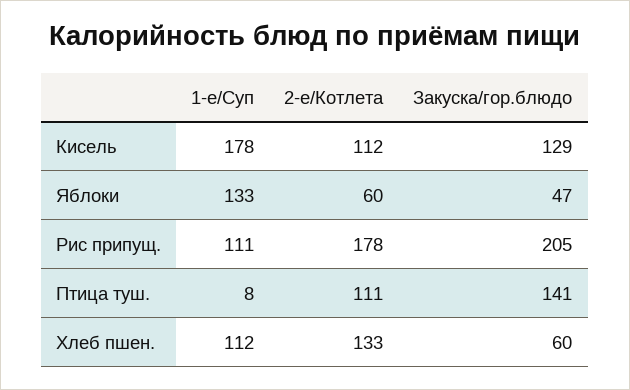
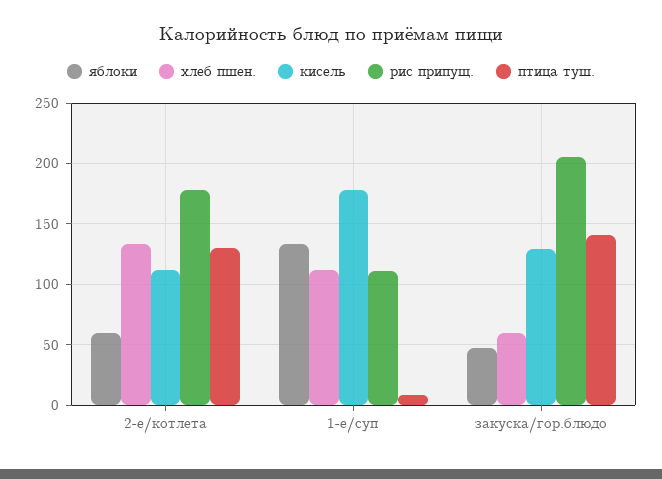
  {
    "Кисель": {
      "1-е/Суп": 178,
      "2-е/Котлета": 112,
      "Закуска/гор.блюдо": 129
    },
    "Яблоки": {
      "1-е/Суп": 133,
      "2-е/Котлета": 60,
      "Закуска/гор.блюдо": 47
    },
    "Рис припущ.": {
      "1-е/Суп": 111,
      "2-е/Котлета": 178,
      "Закуска/гор.блюдо": 205
    },
    "Птица туш.": {
      "1-е/Суп": 8,
-     "2-е/Котлета": 111,
+     "2-е/Котлета": 130,
      "Закуска/гор.блюдо": 141
    },
    "Хлеб пшен.": {
      "1-е/Суп": 112,
      "2-е/Котлета": 133,
      "Закуска/гор.блюдо": 60
    }
  }

